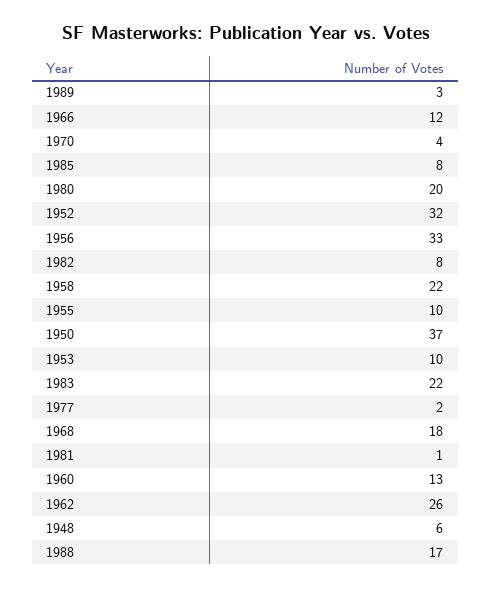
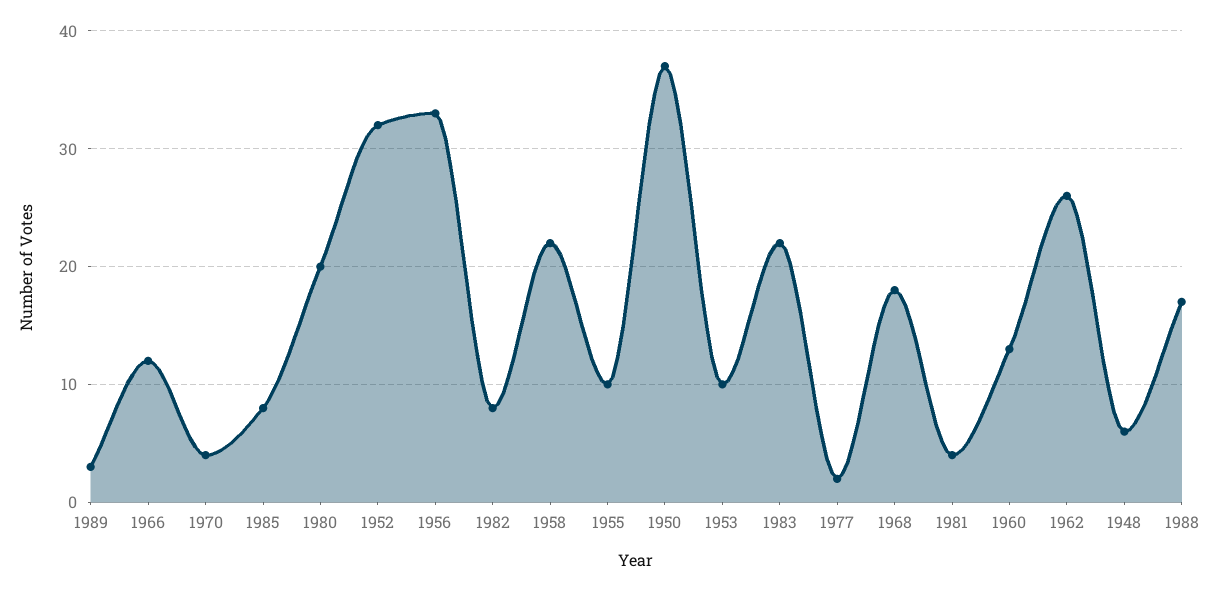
  {
    "1989": 3,
    "1966": 12,
    "1970": 4,
    "1985": 8,
    "1980": 20,
    "1952": 32,
    "1956": 33,
    "1982": 8,
    "1958": 22,
    "1955": 10,
    "1950": 37,
    "1953": 10,
    "1983": 22,
    "1977": 2,
    "1968": 18,
-   "1981": 1,
+   "1981": 4,
    "1960": 13,
    "1962": 26,
    "1948": 6,
    "1988": 17
  }

